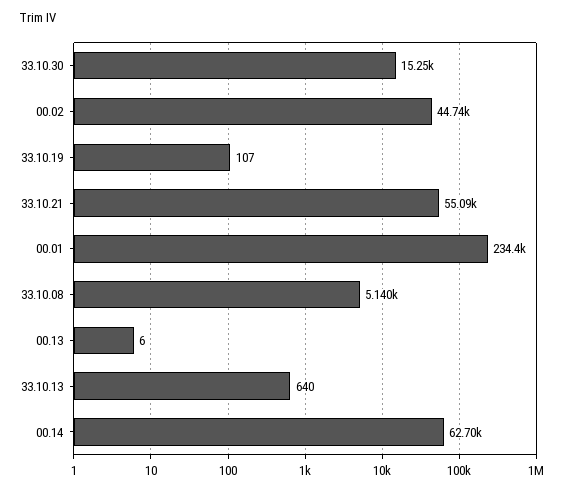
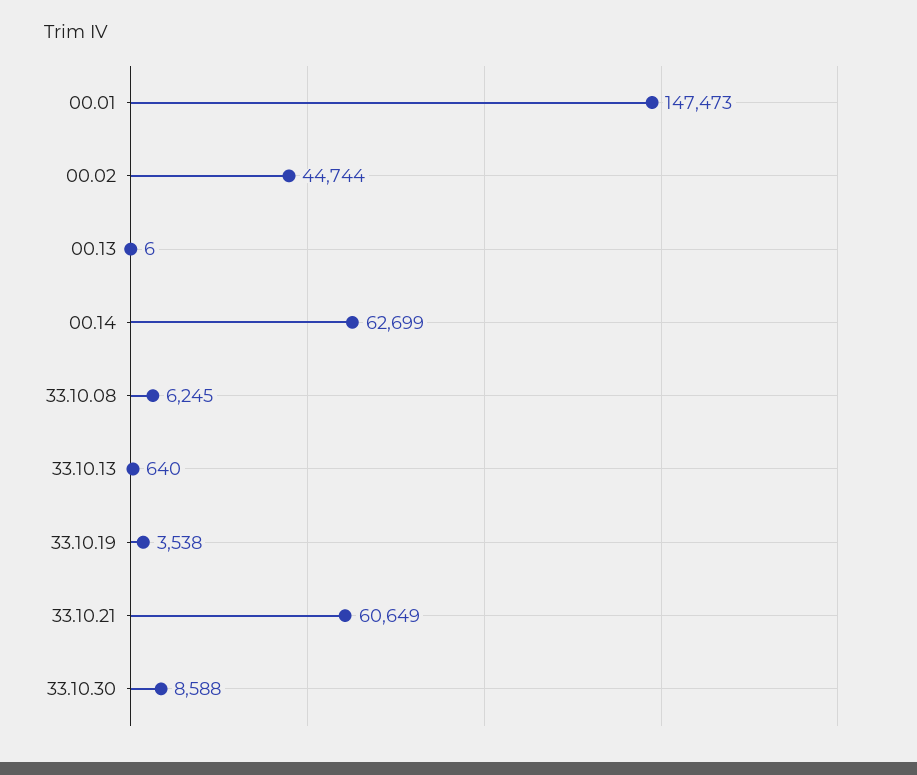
  {
-   "33.10.30": 15250,
+   "33.10.30": 8588,
    "00.02": 44744,
-   "33.10.19": 107,
+   "33.10.19": 3538,
-   "33.10.21": 55090,
+   "33.10.21": 60649,
-   "00.01": 234400,
+   "00.01": 147473,
-   "33.10.08": 5140,
+   "33.10.08": 6245,
    "00.13": 6,
    "33.10.13": 640,
    "00.14": 62699
  }

